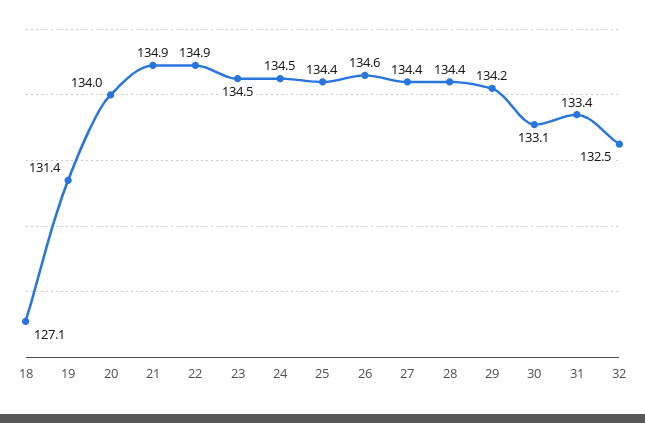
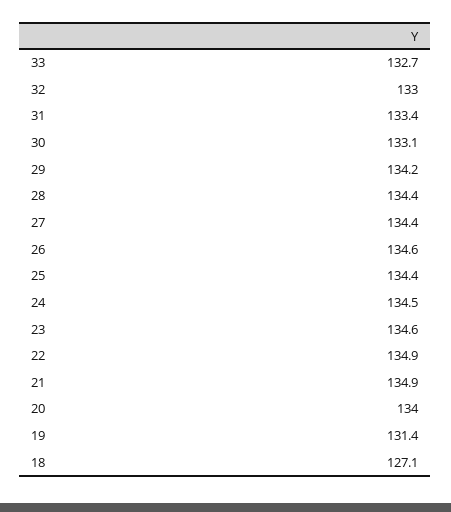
  {
    "18": 127.1,
    "19": 131.4,
    "20": 134,
    "21": 134.9,
    "22": 134.9,
-   "23": 134.5,
+   "23": 134.6,
    "24": 134.5,
    "25": 134.4,
    "26": 134.6,
    "27": 134.4,
    "28": 134.4,
    "29": 134.2,
    "30": 133.1,
    "31": 133.4,
-   "32": 132.5
+   "32": 133,
+   "33": 132.7
  }

